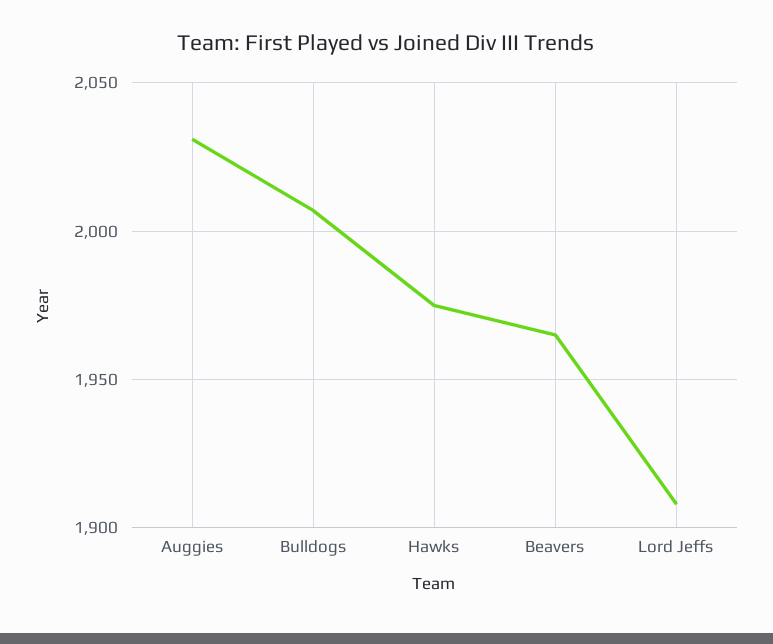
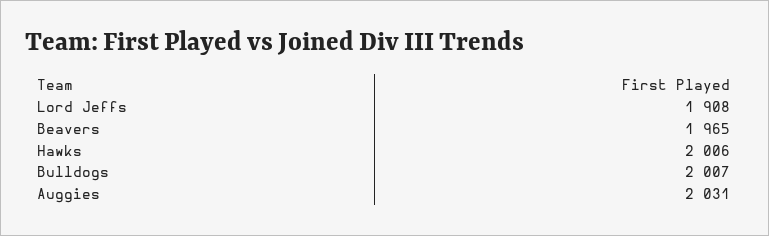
  {
    "Auggies": 2031,
    "Bulldogs": 2007,
-   "Hawks": 1975,
+   "Hawks": 2006,
    "Beavers": 1965,
    "Lord Jeffs": 1908
  }

